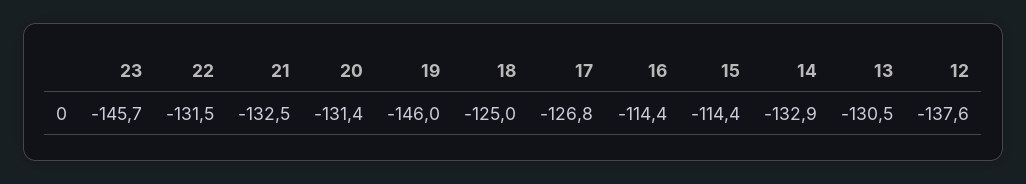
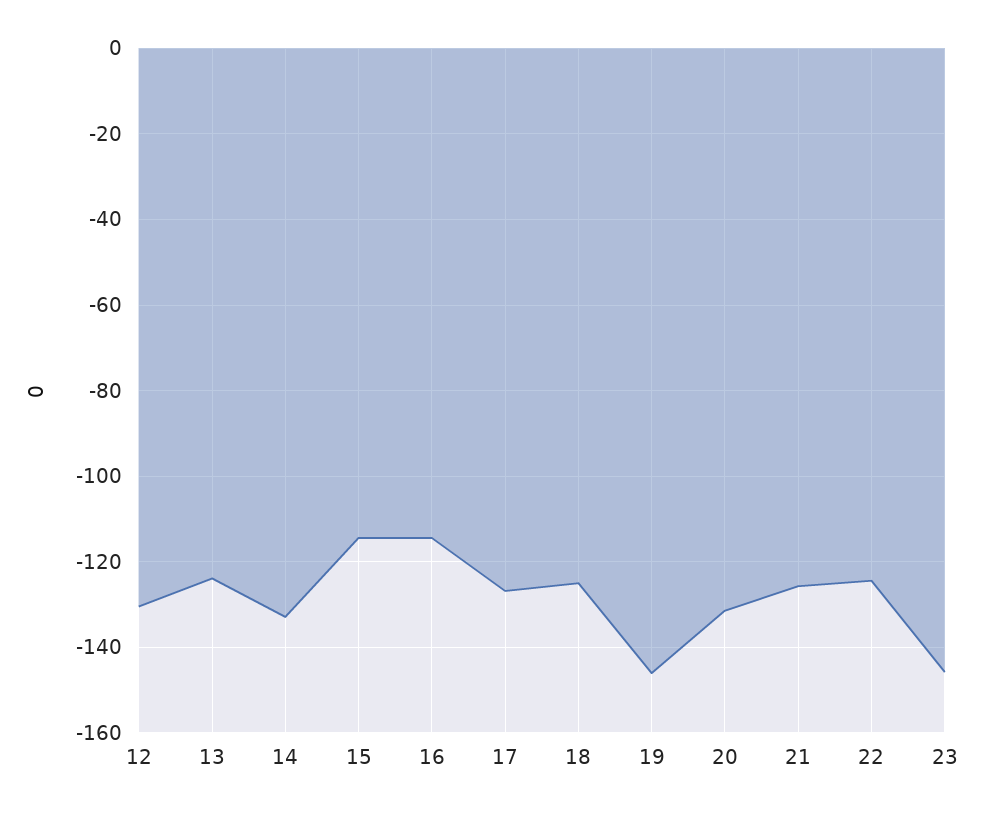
  {
    "23": -145.7,
-   "22": -131.5,
+   "22": -124,
-   "21": -132.5,
+   "21": -126,
    "20": -131.4,
    "19": -146,
    "18": -125,
    "17": -126.8,
    "16": -114.4,
    "15": -114.4,
    "14": -132.9,
-   "13": -130.5,
+   "13": -124,
-   "12": -137.6
+   "12": -130
  }

